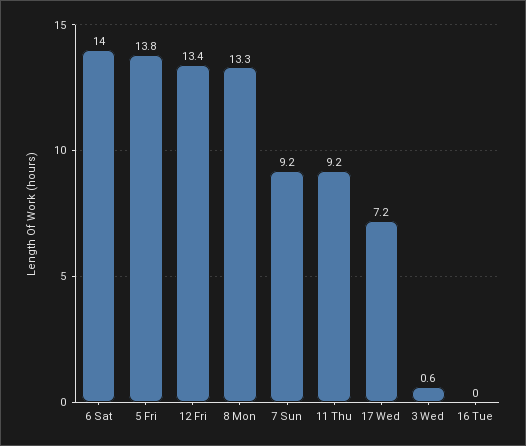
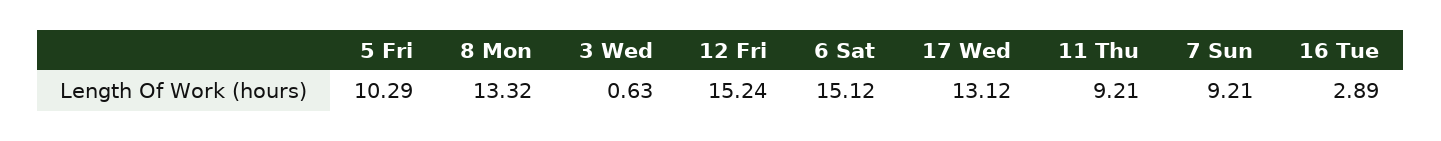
  {
-   "6 Sat": 14,
+   "6 Sat": 15.12,
-   "5 Fri": 13.8,
+   "5 Fri": 10.29,
-   "12 Fri": 13.4,
+   "12 Fri": 15.24,
    "8 Mon": 13.32,
    "7 Sun": 9.21,
    "11 Thu": 9.21,
-   "17 Wed": 7.2,
+   "17 Wed": 13.12,
    "3 Wed": 0.63,
-   "16 Tue": 0
+   "16 Tue": 2.89
  }

